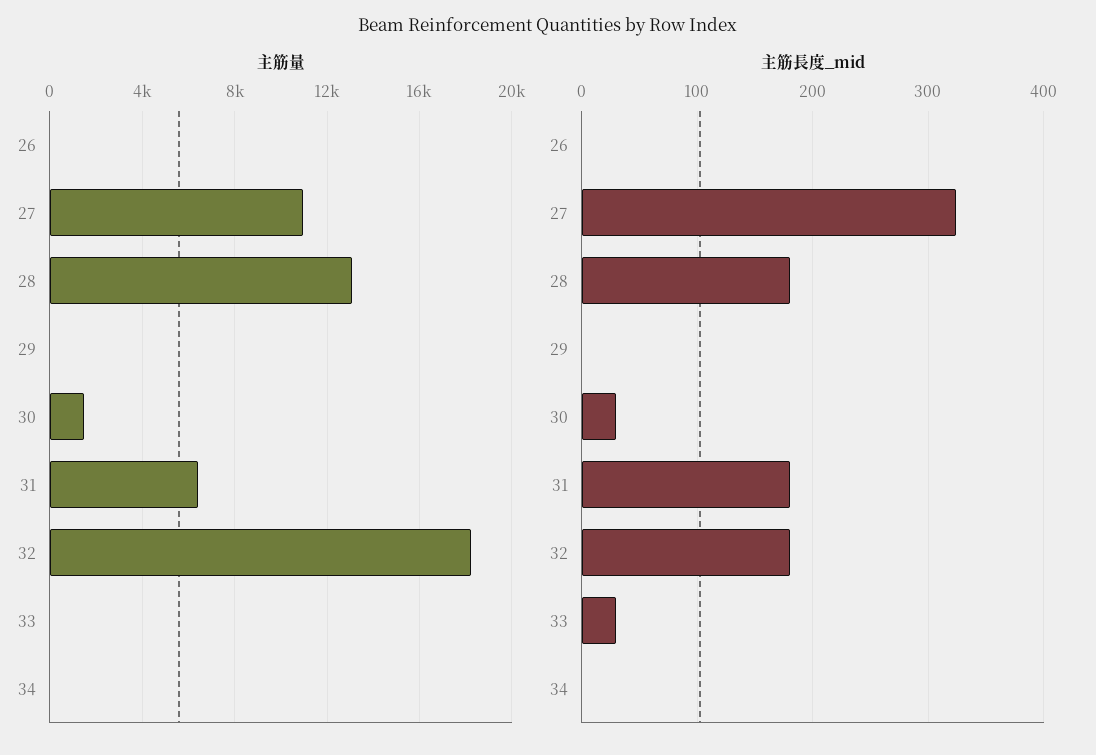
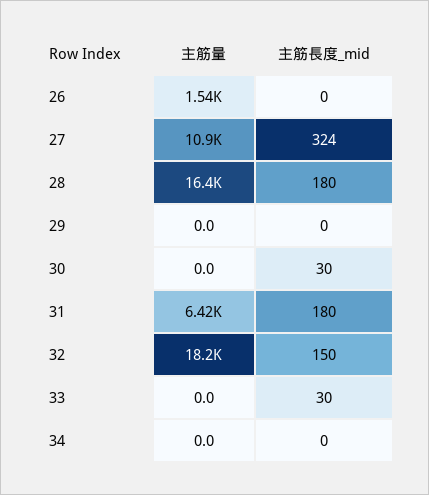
  {
    "主筋量": {
-     "26": 0,
+     "26": 1540,
      "27": 10900,
-     "28": 13000,
+     "28": 16400,
      "29": 0,
-     "30": 1500,
+     "30": 0,
      "31": 6420,
      "32": 18200,
      "33": 0,
      "34": 0
    },
    "主筋長度_mid": {
      "26": 0,
      "27": 324,
      "28": 180,
      "29": 0,
      "30": 30,
      "31": 180,
-     "32": 180,
+     "32": 150,
      "33": 30,
      "34": 0
    }
  }

